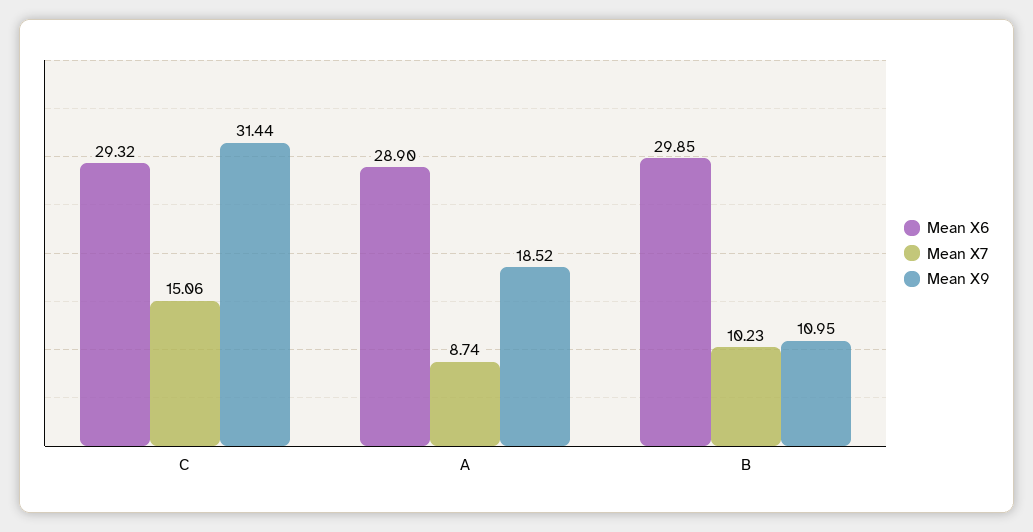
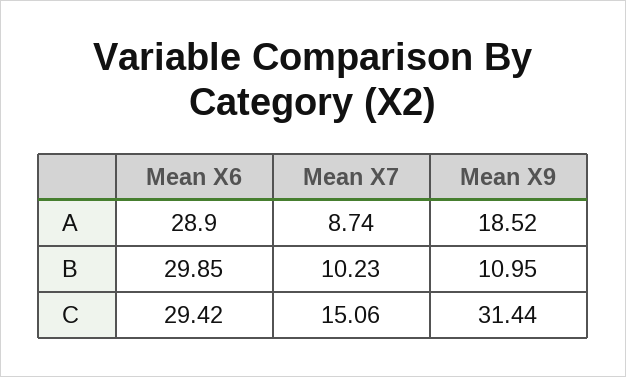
  {
    "Mean X6": {
-     "C": 29.32,
+     "C": 29.42,
      "A": 28.9,
      "B": 29.85
    },
    "Mean X7": {
      "C": 15.06,
      "A": 8.74,
      "B": 10.23
    },
    "Mean X9": {
      "C": 31.44,
      "A": 18.52,
      "B": 10.95
    }
  }

